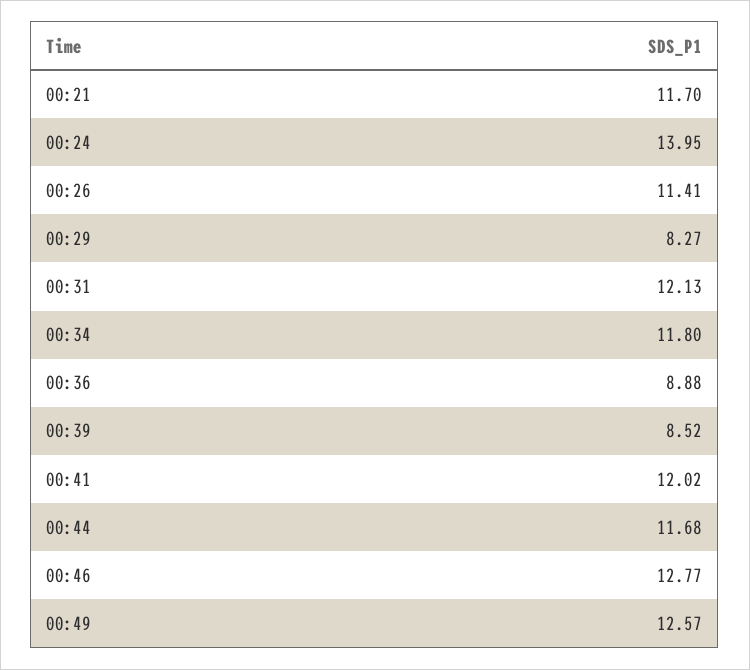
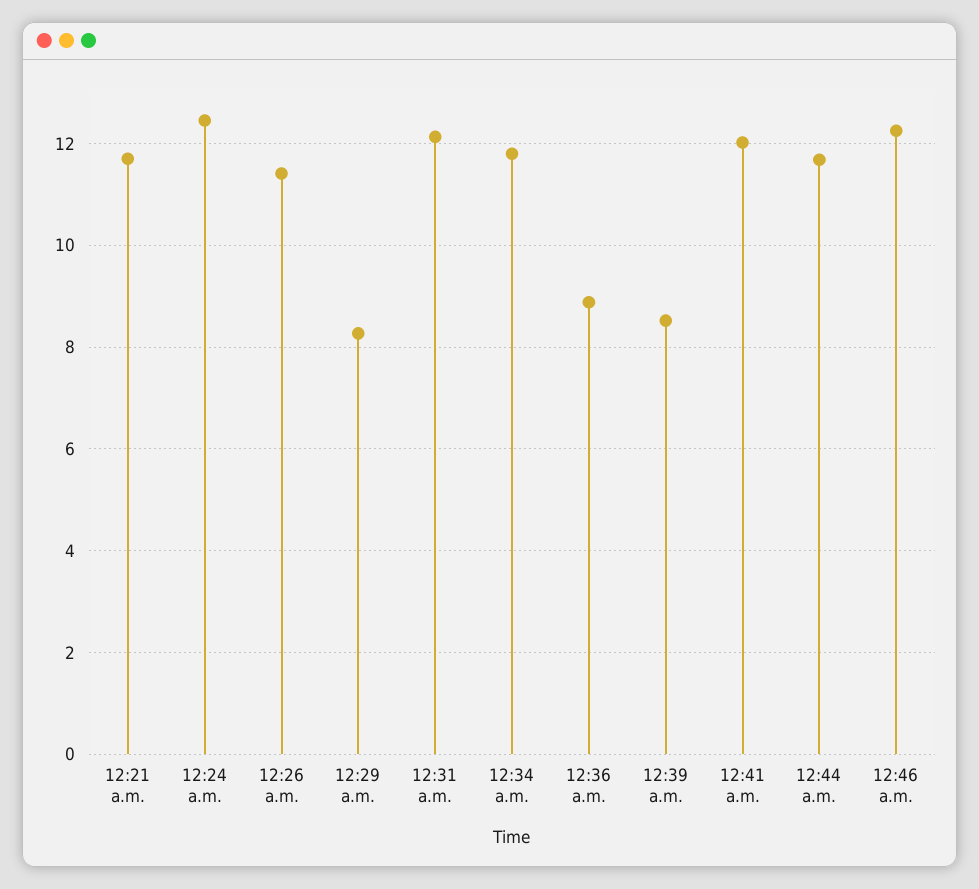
  {
    "00:21": 11.7,
-   "00:24": 13.95,
+   "00:24": 12.4,
    "00:26": 11.41,
    "00:29": 8.27,
    "00:31": 12.13,
    "00:34": 11.8,
    "00:36": 8.88,
    "00:39": 8.52,
    "00:41": 12.02,
    "00:44": 11.68,
-   "00:46": 12.77,
+   "00:46": 12.2
-   "00:49": 12.57
  }

